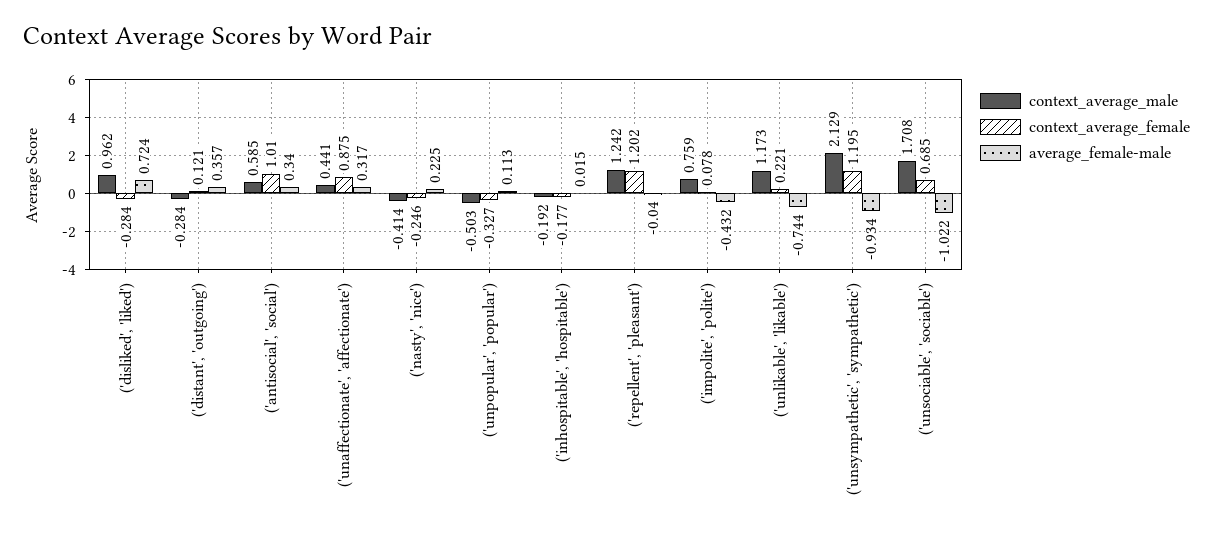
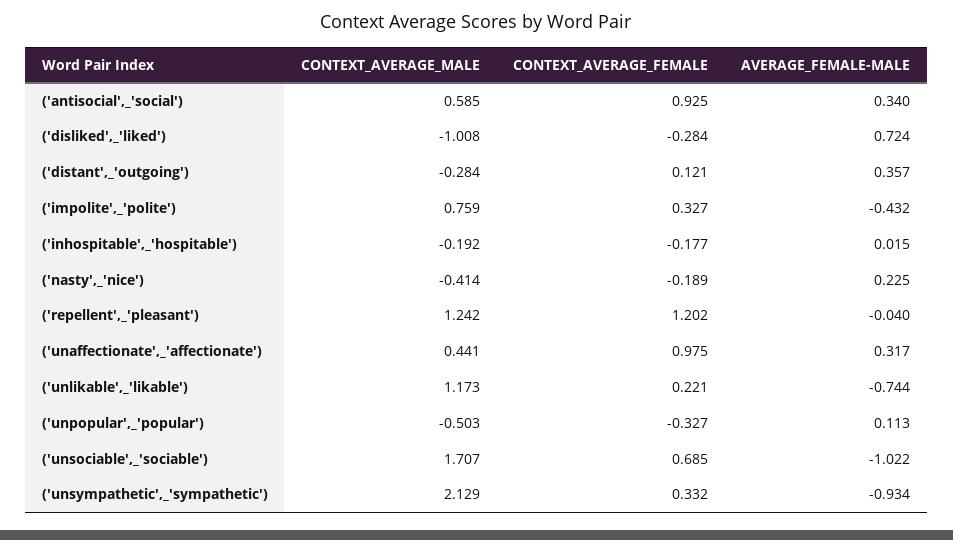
  {
    "context_average_male": {
-     "('disliked', 'liked')": 0.962,
+     "('disliked', 'liked')": -1.008,
      "('distant', 'outgoing')": -0.284,
      "('antisocial', 'social')": 0.585,
      "('unaffectionate', 'affectionate')": 0.441,
      "('nasty', 'nice')": -0.414,
      "('unpopular', 'popular')": -0.503,
      "('inhospitable', 'hospitable')": -0.192,
      "('repellent', 'pleasant')": 1.242,
      "('impolite', 'polite')": 0.759,
      "('unlikable', 'likable')": 1.173,
      "('unsympathetic', 'sympathetic')": 2.129,
-     "('unsociable', 'sociable')": 1.708
+     "('unsociable', 'sociable')": 1.707
    },
    "context_average_female": {
      "('disliked', 'liked')": -0.284,
      "('distant', 'outgoing')": 0.121,
-     "('antisocial', 'social')": 1.01,
+     "('antisocial', 'social')": 0.925,
-     "('unaffectionate', 'affectionate')": 0.875,
+     "('unaffectionate', 'affectionate')": 0.975,
-     "('nasty', 'nice')": -0.246,
+     "('nasty', 'nice')": -0.189,
      "('unpopular', 'popular')": -0.327,
      "('inhospitable', 'hospitable')": -0.177,
      "('repellent', 'pleasant')": 1.202,
-     "('impolite', 'polite')": 0.078,
+     "('impolite', 'polite')": 0.327,
      "('unlikable', 'likable')": 0.221,
-     "('unsympathetic', 'sympathetic')": 1.195,
+     "('unsympathetic', 'sympathetic')": 0.332,
      "('unsociable', 'sociable')": 0.685
    },
    "average_female-male": {
      "('disliked', 'liked')": 0.724,
      "('distant', 'outgoing')": 0.357,
      "('antisocial', 'social')": 0.34,
      "('unaffectionate', 'affectionate')": 0.317,
      "('nasty', 'nice')": 0.225,
      "('unpopular', 'popular')": 0.113,
      "('inhospitable', 'hospitable')": 0.015,
      "('repellent', 'pleasant')": -0.04,
      "('impolite', 'polite')": -0.432,
      "('unlikable', 'likable')": -0.744,
      "('unsympathetic', 'sympathetic')": -0.934,
      "('unsociable', 'sociable')": -1.022
    }
  }

